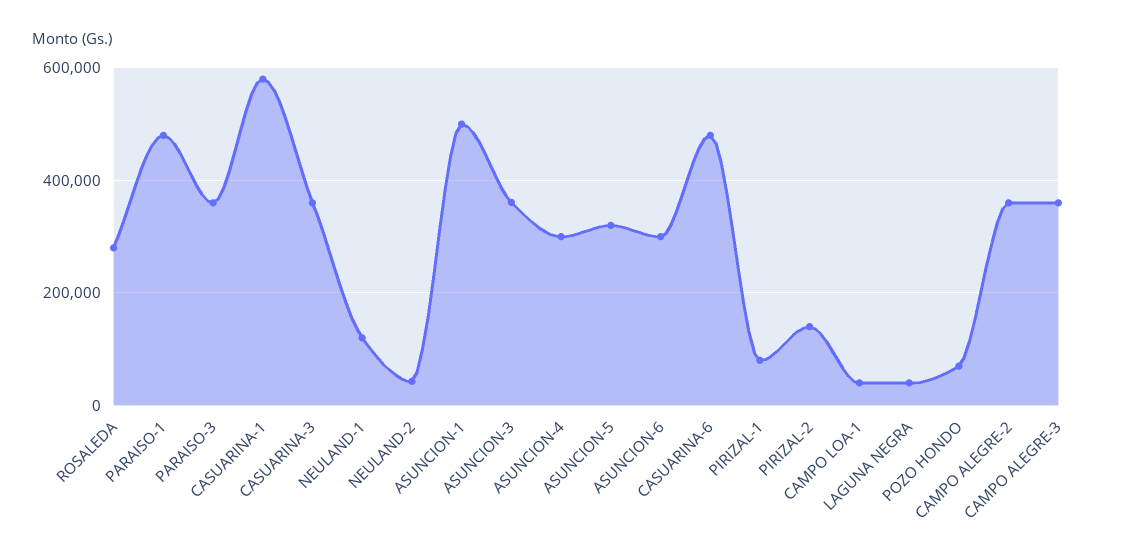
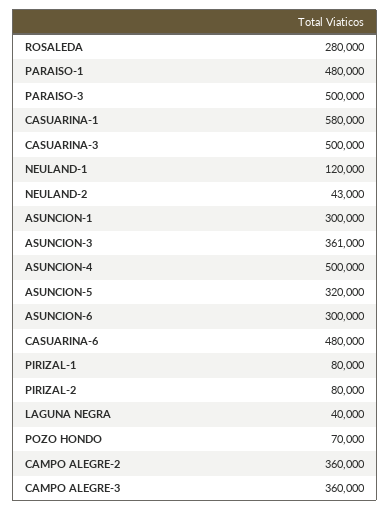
  {
    "ROSALEDA": 280000,
    "PARAISO-1": 480000,
-   "PARAISO-3": 360000,
+   "PARAISO-3": 500000,
    "CASUARINA-1": 580000,
-   "CASUARINA-3": 360000,
+   "CASUARINA-3": 500000,
    "NEULAND-1": 120000,
    "NEULAND-2": 43000,
-   "ASUNCION-1": 500000,
+   "ASUNCION-1": 300000,
    "ASUNCION-3": 361000,
-   "ASUNCION-4": 300000,
+   "ASUNCION-4": 500000,
    "ASUNCION-5": 320000,
    "ASUNCION-6": 300000,
    "CASUARINA-6": 480000,
    "PIRIZAL-1": 80000,
-   "PIRIZAL-2": 140000,
+   "PIRIZAL-2": 80000,
-   "CAMPO LOA-1": 40000,
    "LAGUNA NEGRA": 40000,
    "POZO HONDO": 70000,
    "CAMPO ALEGRE-2": 360000,
    "CAMPO ALEGRE-3": 360000
  }

